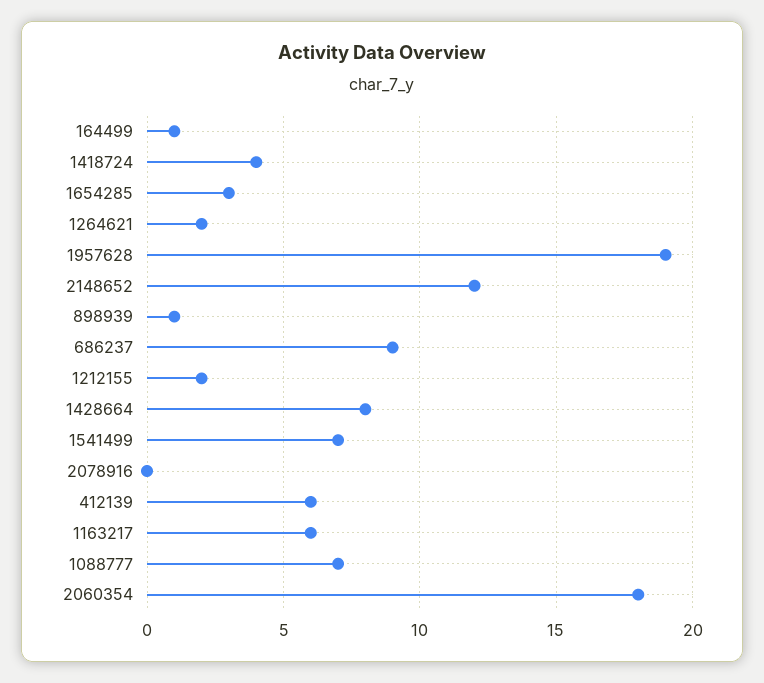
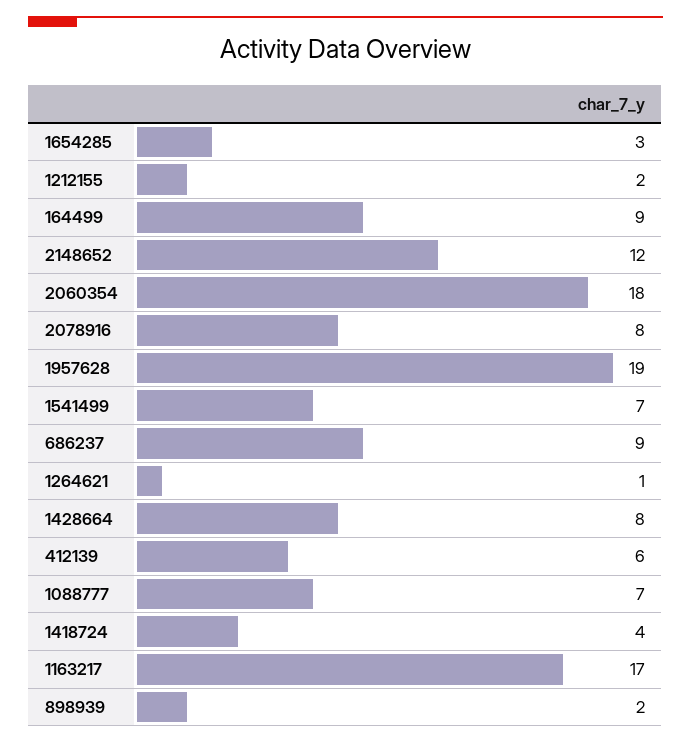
  {
-   "164499": 1,
+   "164499": 9,
    "1418724": 4,
    "1654285": 3,
-   "1264621": 2,
+   "1264621": 1,
    "1957628": 19,
    "2148652": 12,
-   "898939": 1,
+   "898939": 2,
    "686237": 9,
    "1212155": 2,
    "1428664": 8,
    "1541499": 7,
-   "2078916": 0,
+   "2078916": 8,
    "412139": 6,
-   "1163217": 6,
+   "1163217": 17,
    "1088777": 7,
    "2060354": 18
  }

